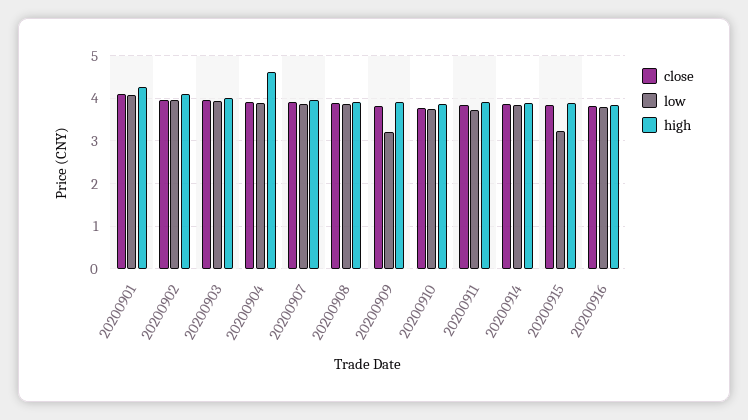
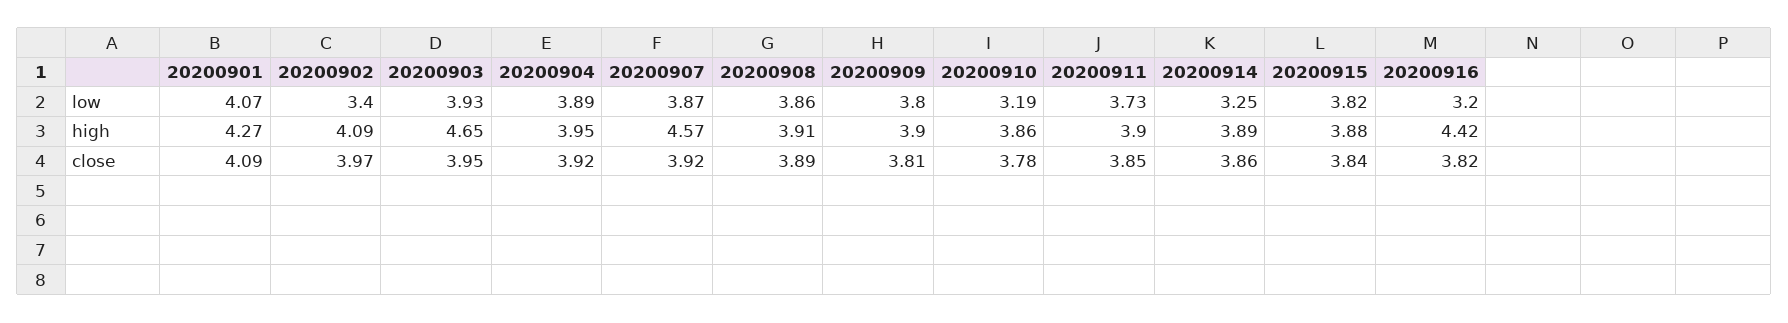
  {
    "close": {
      "20200901": 4.09,
      "20200902": 3.97,
      "20200903": 3.95,
      "20200904": 3.92,
      "20200907": 3.92,
      "20200908": 3.89,
      "20200909": 3.81,
      "20200910": 3.78,
      "20200911": 3.85,
      "20200914": 3.86,
      "20200915": 3.84,
      "20200916": 3.82
    },
    "low": {
      "20200901": 4.07,
-     "20200902": 4,
+     "20200902": 3.4,
      "20200903": 3.93,
      "20200904": 3.89,
      "20200907": 3.87,
      "20200908": 3.86,
-     "20200909": 3.2,
+     "20200909": 3.8,
-     "20200910": 3.8,
+     "20200910": 3.19,
      "20200911": 3.73,
-     "20200914": 3.8,
+     "20200914": 3.25,
-     "20200915": 3.2,
+     "20200915": 3.82,
-     "20200916": 3.8
+     "20200916": 3.2
    },
    "high": {
      "20200901": 4.27,
      "20200902": 4.09,
-     "20200903": 4,
+     "20200903": 4.65,
-     "20200904": 4.6,
+     "20200904": 3.95,
-     "20200907": 4,
+     "20200907": 4.57,
      "20200908": 3.91,
      "20200909": 3.9,
      "20200910": 3.86,
      "20200911": 3.9,
      "20200914": 3.89,
      "20200915": 3.88,
-     "20200916": 3.8
+     "20200916": 4.42
    }
  }

